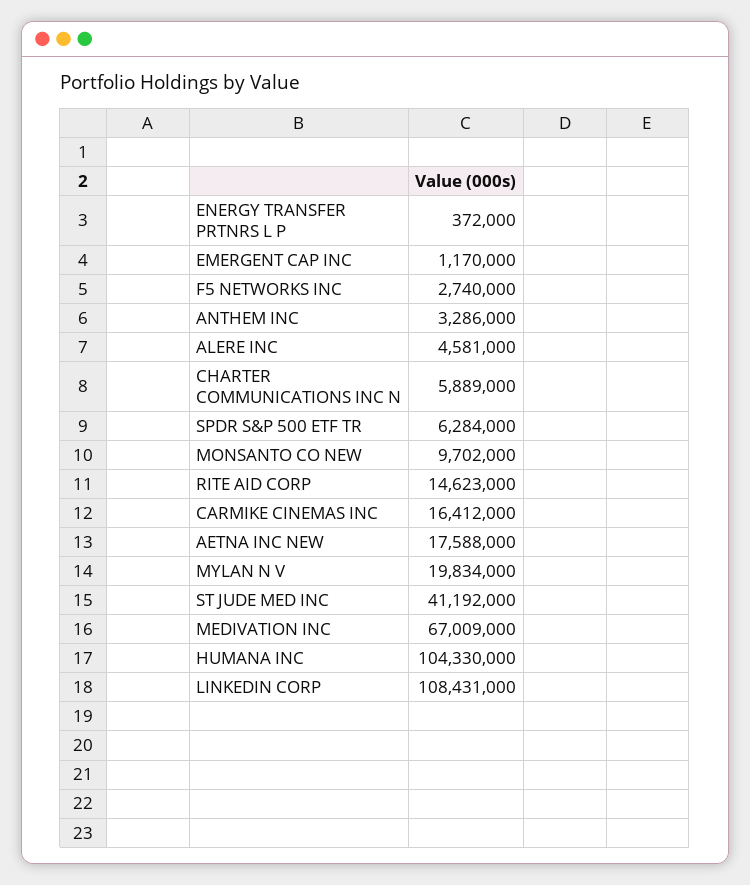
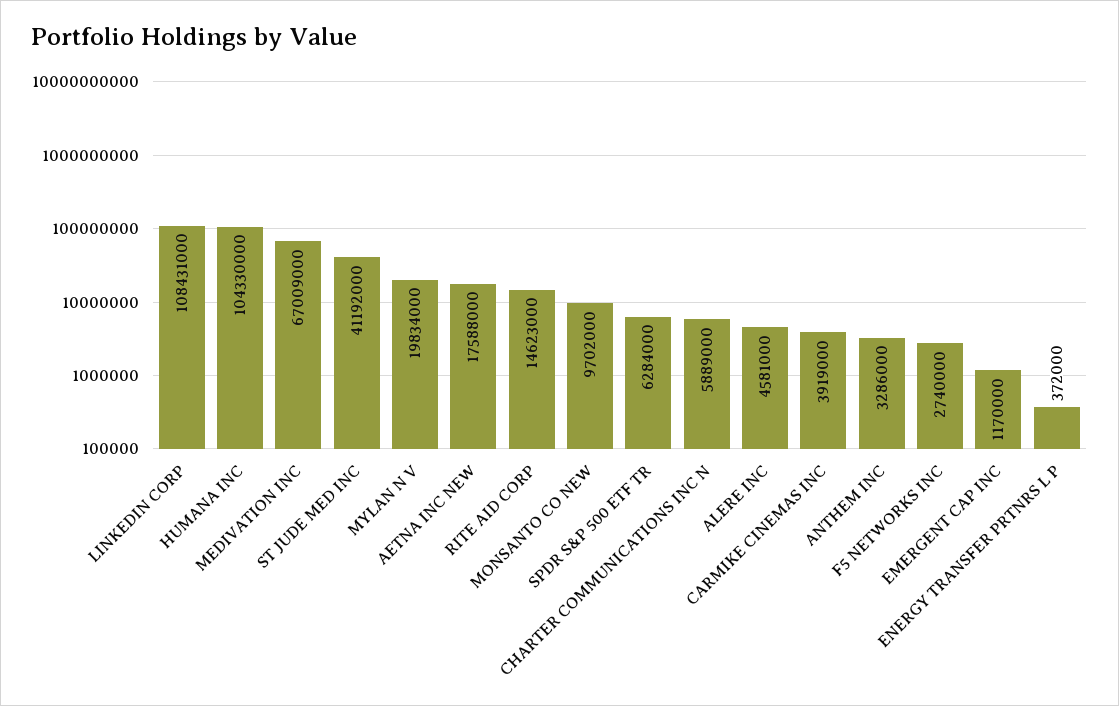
  {
    "ENERGY TRANSFER PRTNRS L P": 372000,
    "EMERGENT CAP INC": 1170000,
    "F5 NETWORKS INC": 2740000,
    "ANTHEM INC": 3286000,
    "ALERE INC": 4581000,
    "CHARTER COMMUNICATIONS INC N": 5889000,
    "SPDR S&P 500 ETF TR": 6284000,
    "MONSANTO CO NEW": 9702000,
    "RITE AID CORP": 14623000,
-   "CARMIKE CINEMAS INC": 16412000,
+   "CARMIKE CINEMAS INC": 3919000,
    "AETNA INC NEW": 17588000,
    "MYLAN N V": 19834000,
    "ST JUDE MED INC": 41192000,
    "MEDIVATION INC": 67009000,
    "HUMANA INC": 104330000,
    "LINKEDIN CORP": 108431000
  }

